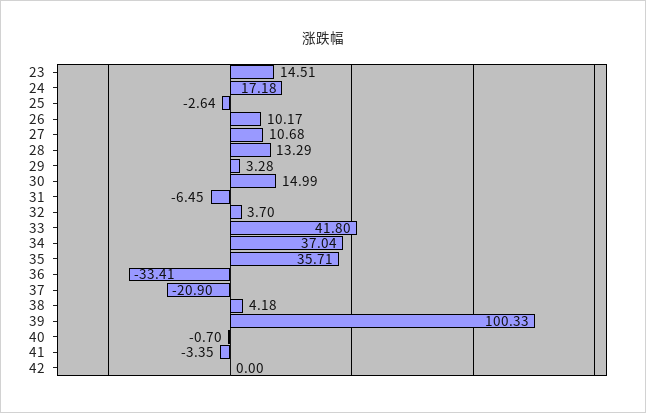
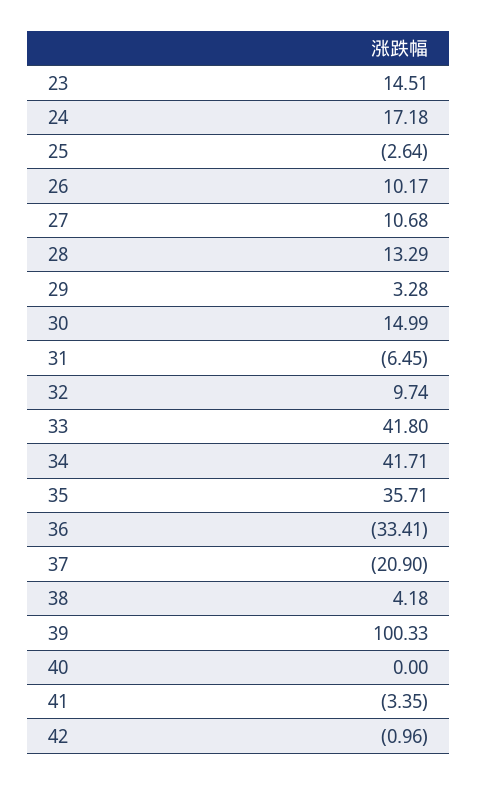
  {
    "23": 14.51,
    "24": 17.18,
    "25": -2.64,
    "26": 10.17,
    "27": 10.68,
    "28": 13.29,
    "29": 3.28,
    "30": 14.99,
    "31": -6.45,
-   "32": 3.7,
+   "32": 9.74,
    "33": 41.8,
-   "34": 37.04,
+   "34": 41.71,
    "35": 35.71,
    "36": -33.41,
    "37": -20.9,
    "38": 4.18,
    "39": 100.33,
-   "40": -0.7,
+   "40": 0,
    "41": -3.35,
-   "42": 0
+   "42": -0.96
  }

